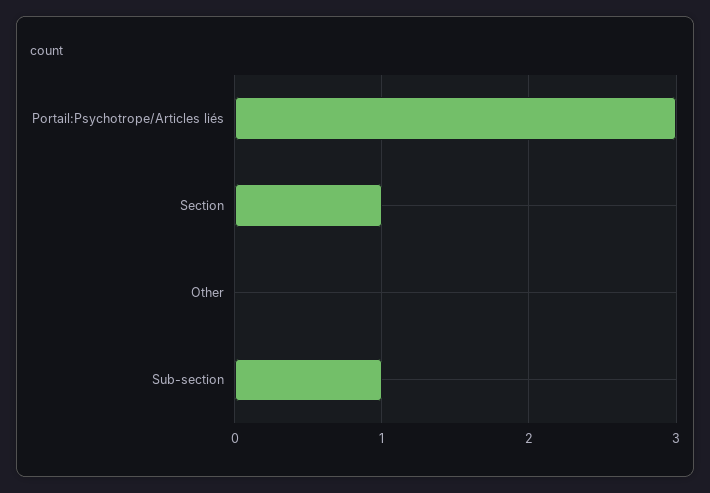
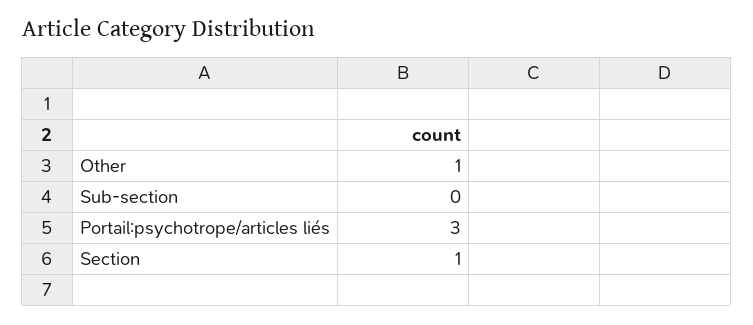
  {
    "Portail:Psychotrope/Articles liés": 3,
    "Section": 1,
-   "Other": 0,
+   "Other": 1,
-   "Sub-section": 1
+   "Sub-section": 0
  }

